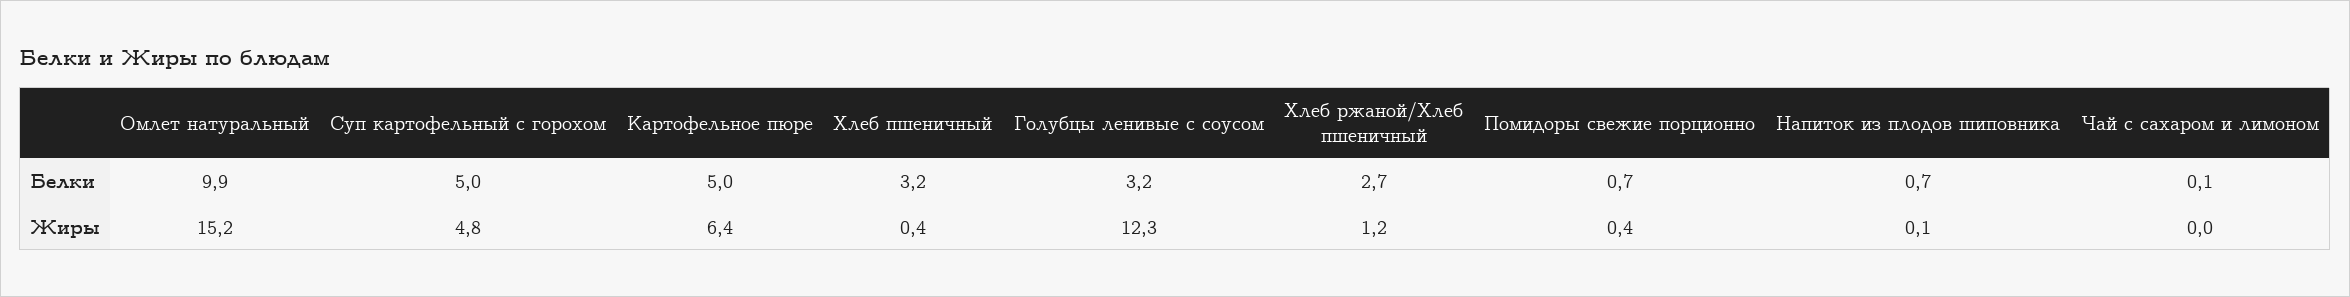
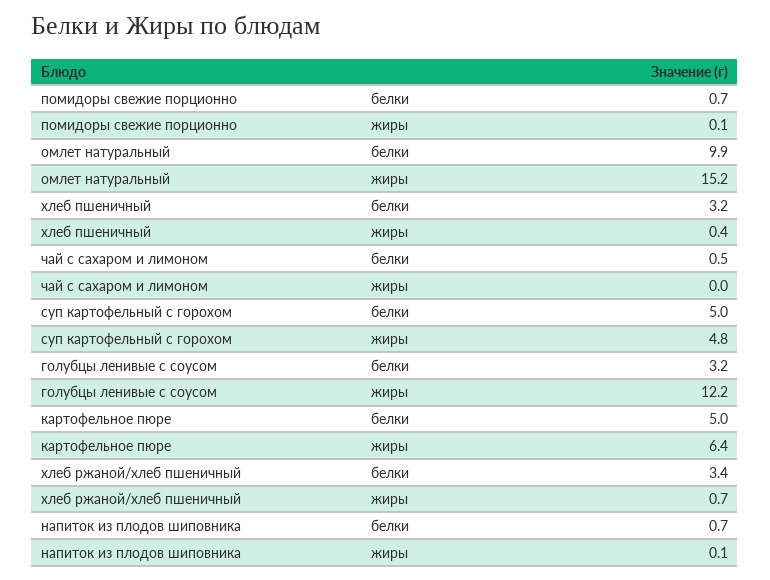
  {
    "Омлет натуральный": {
      "Белки": 9.9,
      "Жиры": 15.2
    },
    "Суп картофельный с горохом": {
      "Белки": 5,
      "Жиры": 4.8
    },
    "Картофельное пюре": {
      "Белки": 5,
      "Жиры": 6.4
    },
    "Хлеб пшеничный": {
      "Белки": 3.2,
      "Жиры": 0.4
    },
    "Голубцы ленивые с соусом": {
      "Белки": 3.2,
-     "Жиры": 12.3
+     "Жиры": 12.2
    },
    "Хлеб ржаной/Хлеб пшеничный": {
-     "Белки": 2.7,
+     "Белки": 3.4,
-     "Жиры": 1.2
+     "Жиры": 0.7
    },
    "Помидоры свежие порционно": {
      "Белки": 0.7,
-     "Жиры": 0.4
+     "Жиры": 0.1
    },
    "Напиток из плодов шиповника": {
      "Белки": 0.7,
      "Жиры": 0.1
    },
    "Чай с сахаром и лимоном": {
-     "Белки": 0.1,
+     "Белки": 0.5,
      "Жиры": 0
    }
  }

